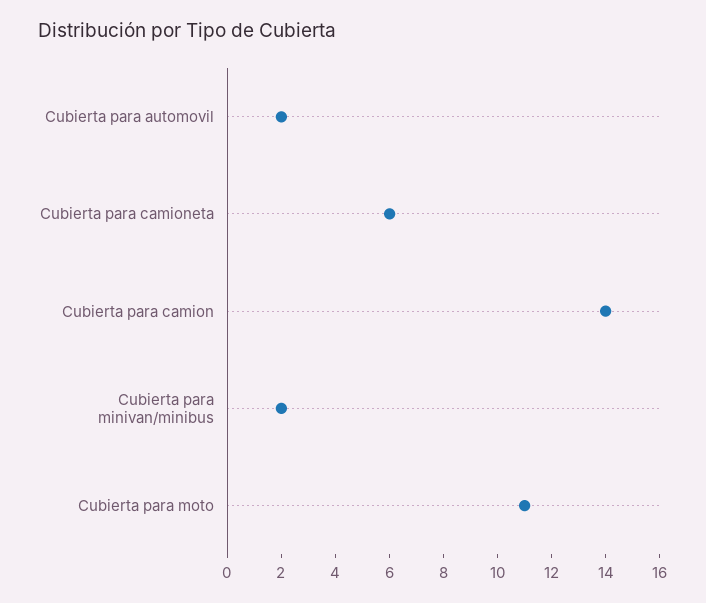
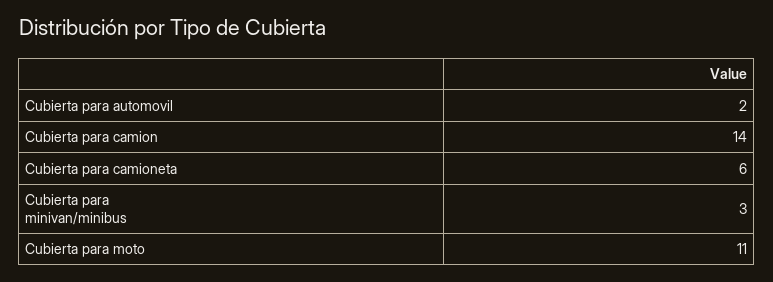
  {
    "Cubierta para automovil": 2,
    "Cubierta para camioneta": 6,
    "Cubierta para camion": 14,
-   "Cubierta para minivan/minibus": 2,
+   "Cubierta para minivan/minibus": 3,
    "Cubierta para moto": 11
  }

